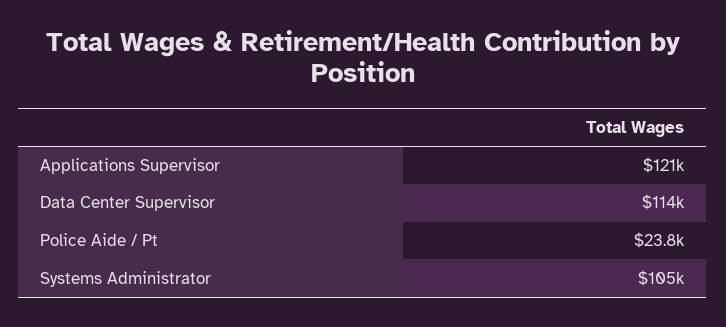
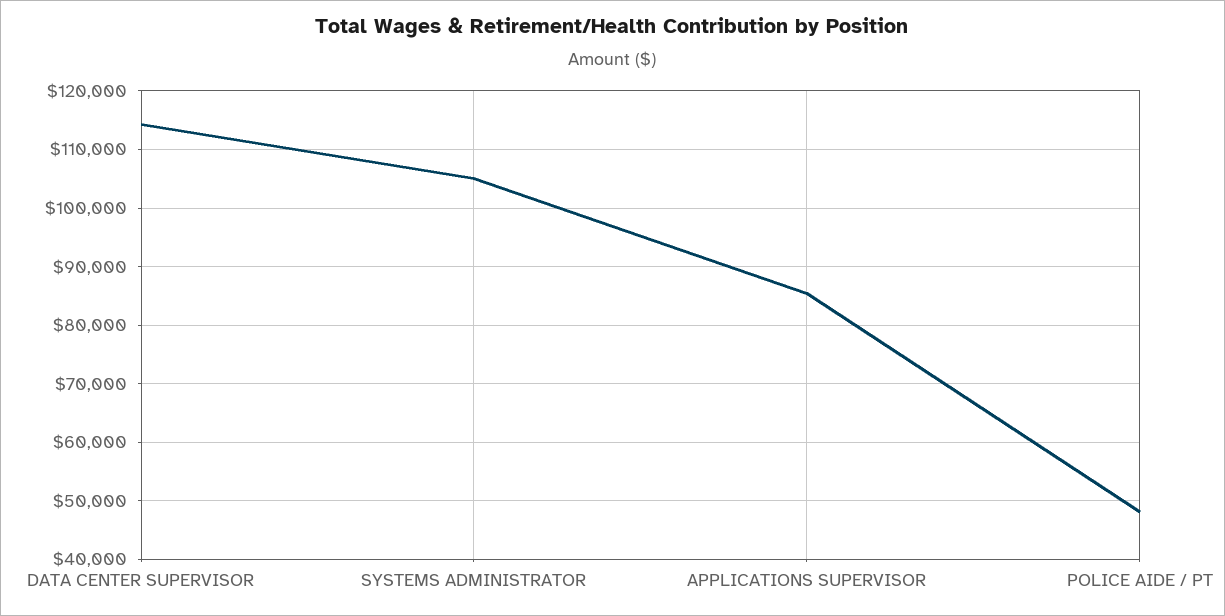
  {
-   "Applications Supervisor": 121000,
+   "Applications Supervisor": 86000,
    "Data Center Supervisor": 114000,
-   "Police Aide / Pt": 23800,
+   "Police Aide / Pt": 48000,
    "Systems Administrator": 105000
  }

